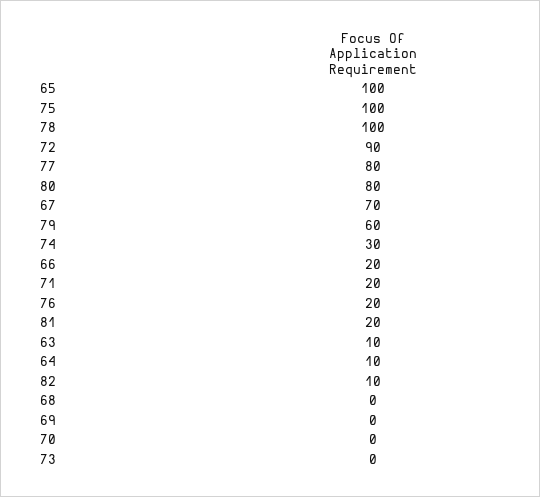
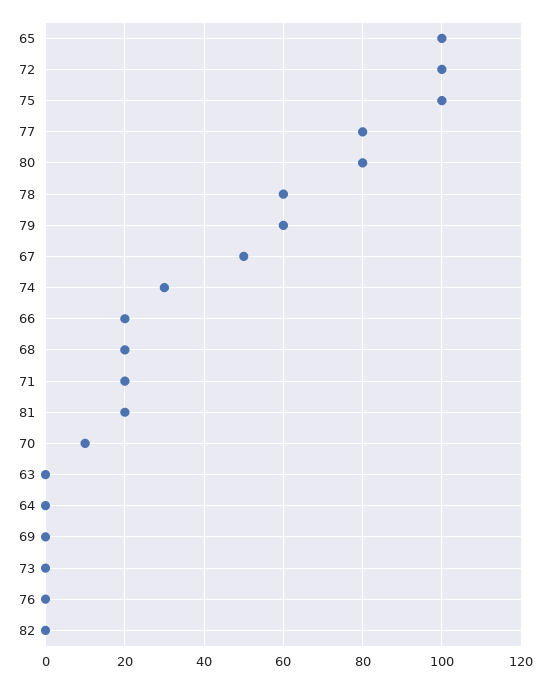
  {
    "65": 100,
    "75": 100,
-   "78": 100,
+   "78": 60,
-   "72": 90,
+   "72": 100,
    "77": 80,
    "80": 80,
-   "67": 70,
+   "67": 50,
    "79": 60,
    "74": 30,
    "66": 20,
    "71": 20,
-   "76": 20,
+   "76": 0,
    "81": 20,
-   "63": 10,
+   "63": 0,
-   "64": 10,
+   "64": 0,
-   "82": 10,
+   "82": 0,
-   "68": 0,
+   "68": 20,
    "69": 0,
-   "70": 0,
+   "70": 10,
    "73": 0
  }

